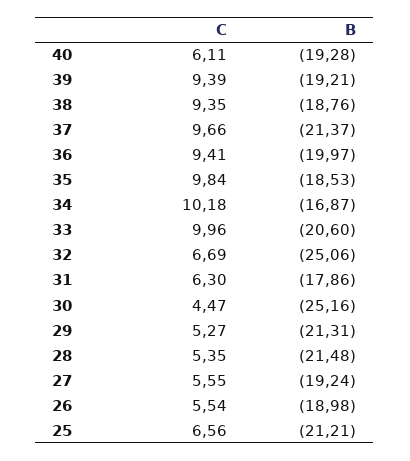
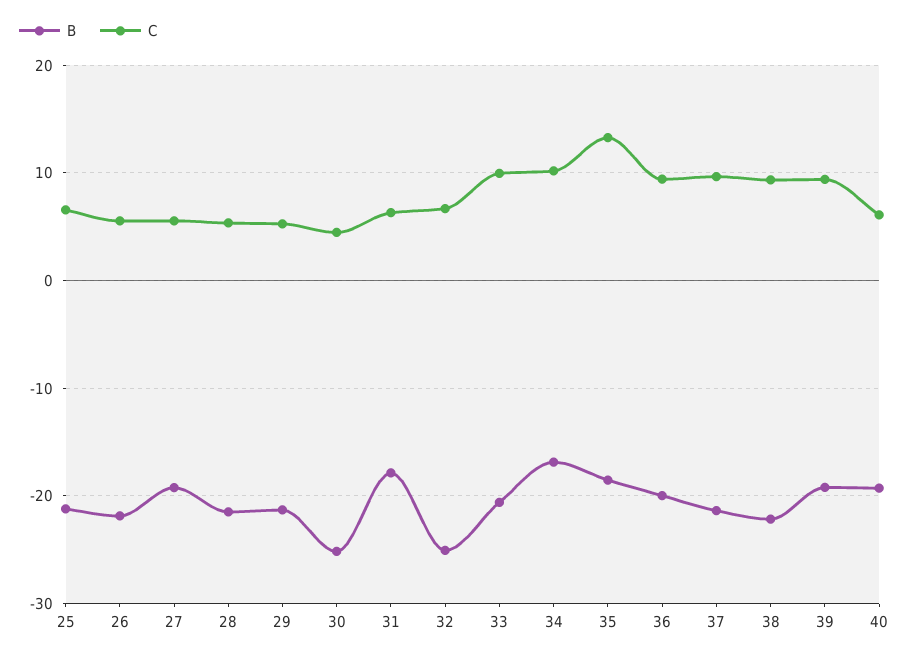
  {
    "C": {
      "40": 6.11,
      "39": 9.39,
      "38": 9.35,
      "37": 9.66,
      "36": 9.41,
-     "35": 9.84,
+     "35": 13,
      "34": 10.18,
      "33": 9.96,
      "32": 6.69,
      "31": 6.3,
      "30": 4.47,
      "29": 5.27,
      "28": 5.35,
      "27": 5.55,
      "26": 5.54,
      "25": 6.56
    },
    "B": {
      "40": -19.28,
      "39": -19.21,
-     "38": -18.76,
+     "38": -22,
      "37": -21.37,
      "36": -19.97,
      "35": -18.53,
      "34": -16.87,
      "33": -20.6,
      "32": -25.06,
      "31": -17.86,
      "30": -25.16,
      "29": -21.31,
      "28": -21.48,
      "27": -19.24,
-     "26": -18.98,
+     "26": -22,
      "25": -21.21
    }
  }

